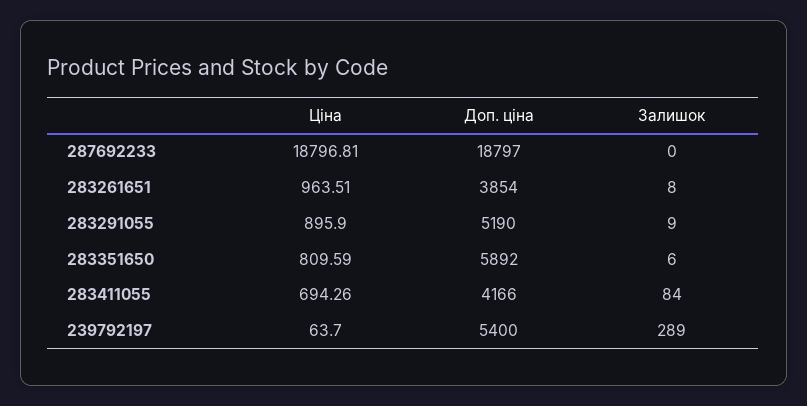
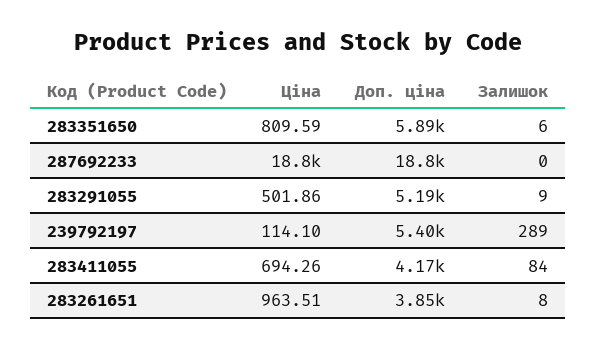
  {
    "Ціна": {
      "287692233": 18796.81,
      "283261651": 963.51,
-     "283291055": 895.9,
+     "283291055": 501.86,
      "283351650": 809.59,
      "283411055": 694.26,
-     "239792197": 63.7
+     "239792197": 114.1
    },
    "Доп. ціна": {
      "287692233": 18797,
      "283261651": 3854,
      "283291055": 5190,
      "283351650": 5892,
      "283411055": 4166,
      "239792197": 5400
    },
    "Залишок": {
      "287692233": 0,
      "283261651": 8,
      "283291055": 9,
      "283351650": 6,
      "283411055": 84,
      "239792197": 289
    }
  }

